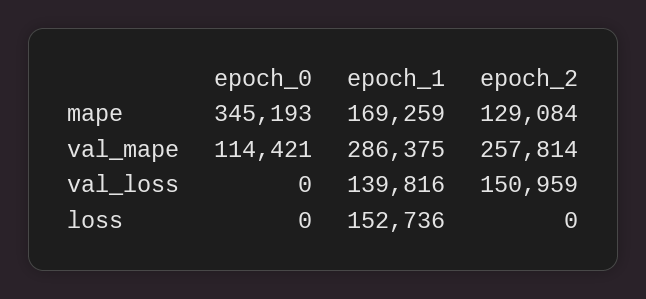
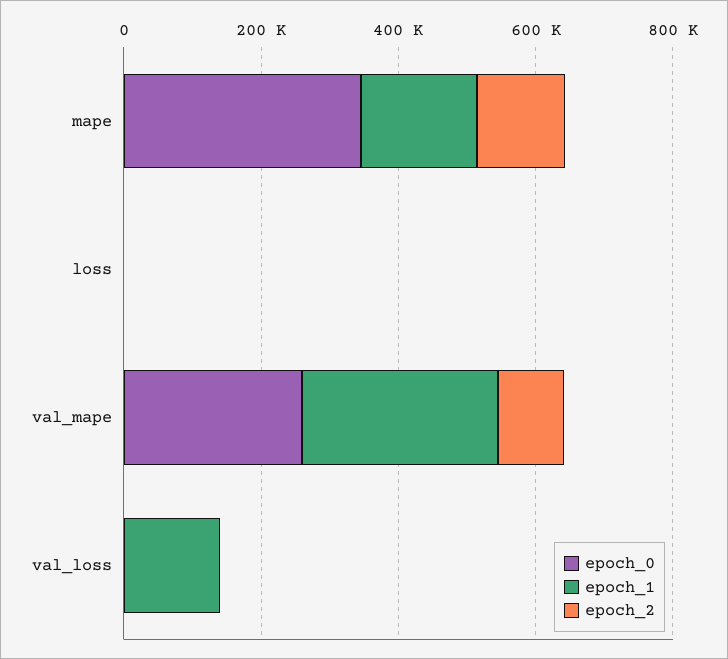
  {
    "epoch_0": {
      "mape": 345193,
-     "val_mape": 114421,
+     "val_mape": 250000,
      "val_loss": 0,
      "loss": 0
    },
    "epoch_1": {
      "mape": 169259,
      "val_mape": 286375,
      "val_loss": 139816,
-     "loss": 152736
+     "loss": 0
    },
    "epoch_2": {
      "mape": 129084,
-     "val_mape": 257814,
+     "val_mape": 100000,
-     "val_loss": 150959,
+     "val_loss": 0,
      "loss": 0
    }
  }

